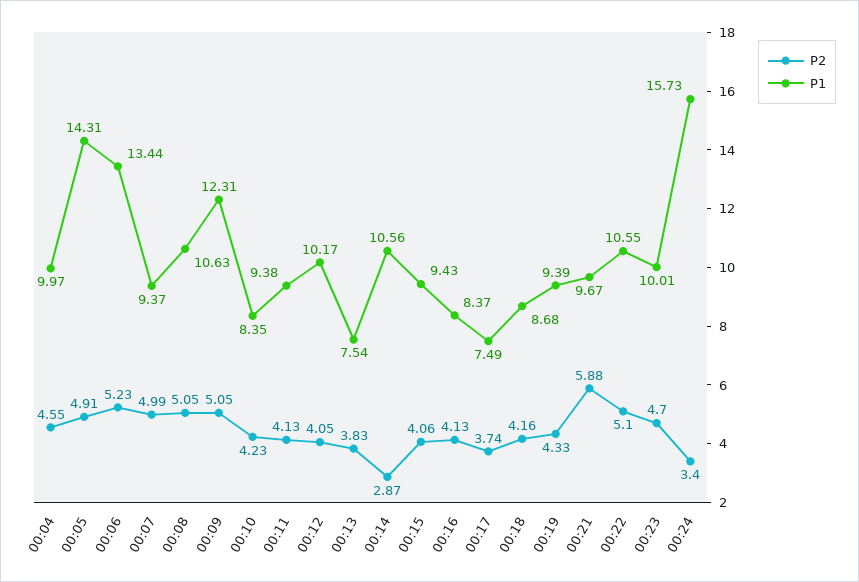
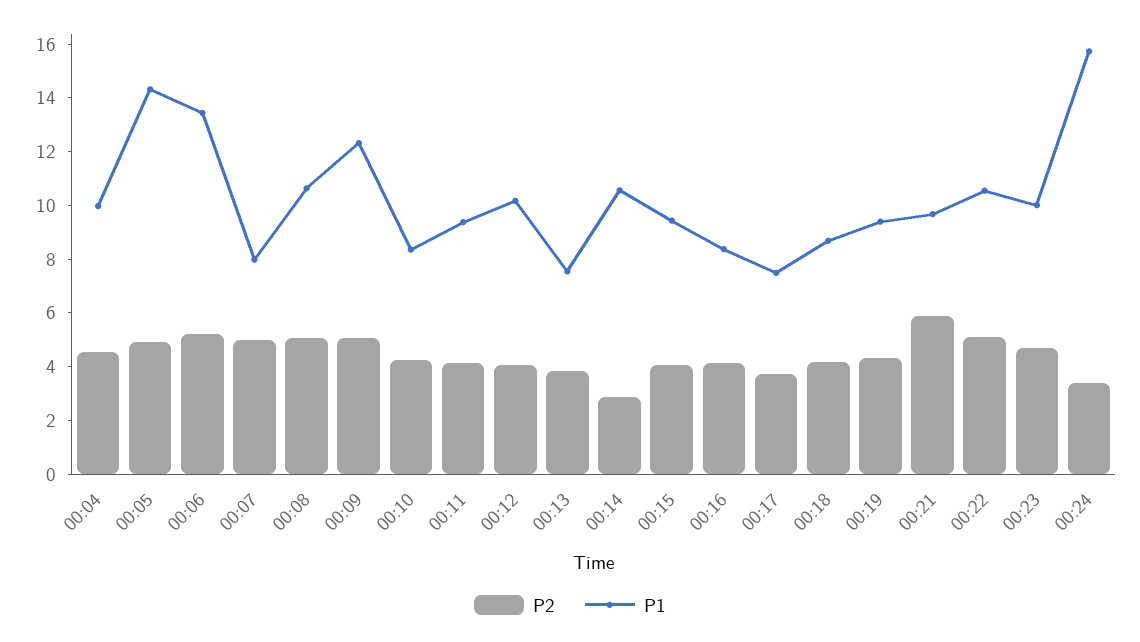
  {
    "P2": {
      "00:04": 4.55,
      "00:05": 4.91,
      "00:06": 5.23,
      "00:07": 4.99,
      "00:08": 5.05,
      "00:09": 5.05,
      "00:10": 4.23,
      "00:11": 4.13,
      "00:12": 4.05,
      "00:13": 3.83,
      "00:14": 2.87,
      "00:15": 4.06,
      "00:16": 4.13,
      "00:17": 3.74,
      "00:18": 4.16,
      "00:19": 4.33,
      "00:21": 5.88,
      "00:22": 5.1,
      "00:23": 4.7,
      "00:24": 3.4
    },
    "P1": {
      "00:04": 9.97,
      "00:05": 14.31,
      "00:06": 13.44,
-     "00:07": 9.37,
+     "00:07": 8,
      "00:08": 10.63,
      "00:09": 12.31,
      "00:10": 8.35,
      "00:11": 9.38,
      "00:12": 10.17,
      "00:13": 7.54,
      "00:14": 10.56,
      "00:15": 9.43,
      "00:16": 8.37,
      "00:17": 7.49,
      "00:18": 8.68,
      "00:19": 9.39,
      "00:21": 9.67,
      "00:22": 10.55,
      "00:23": 10.01,
      "00:24": 15.73
    }
  }

